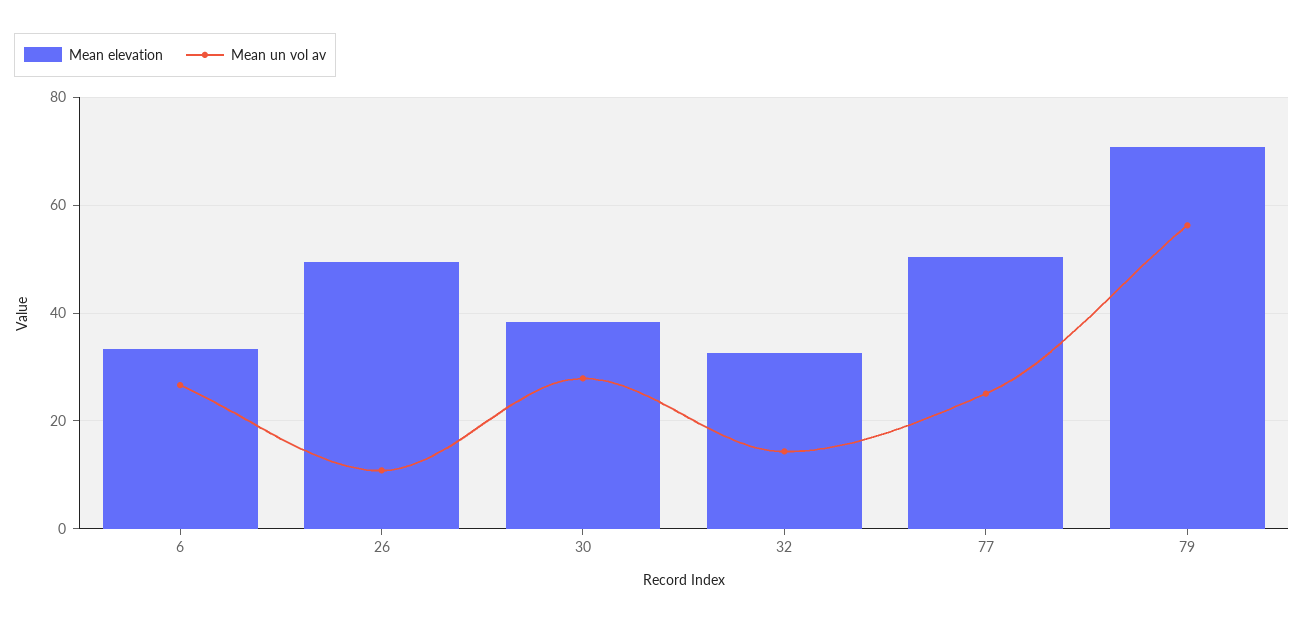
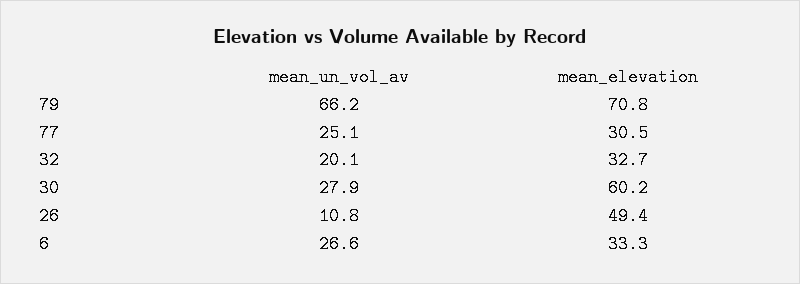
  {
    "Mean elevation": {
      "6": 33.3,
      "26": 49.4,
-     "30": 38,
+     "30": 60.2,
      "32": 32.7,
-     "77": 50,
+     "77": 30.5,
      "79": 70.8
    },
    "Mean un vol av": {
      "6": 26.6,
      "26": 10.8,
      "30": 27.9,
-     "32": 14,
+     "32": 20.1,
      "77": 25.1,
-     "79": 56
+     "79": 66.2
    }
  }

